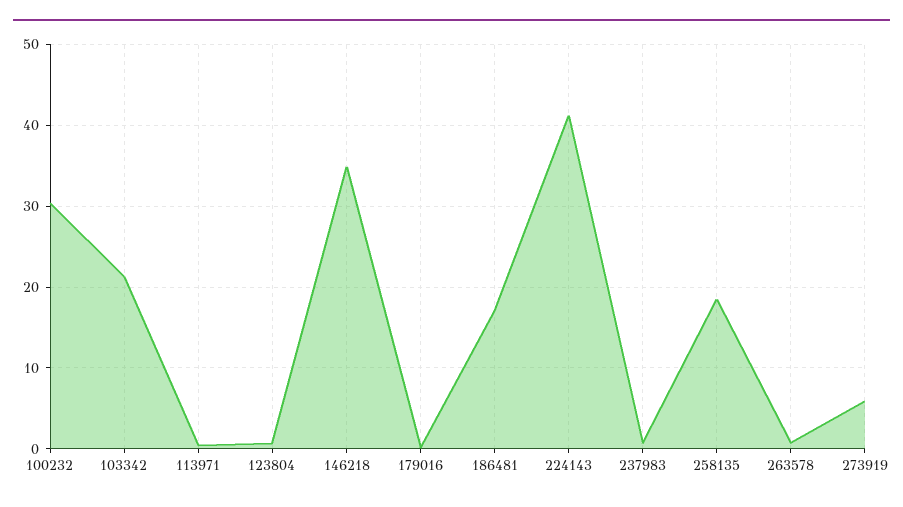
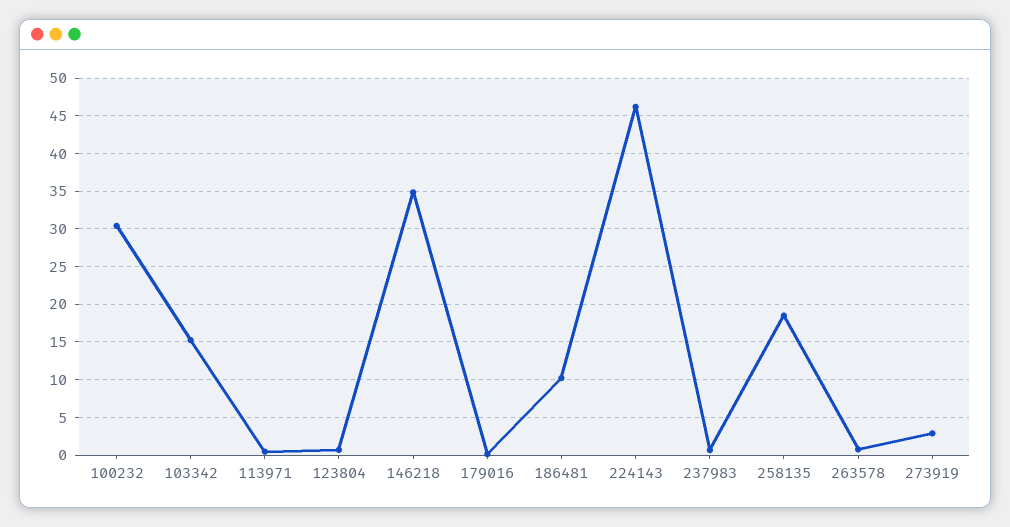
  {
    "100232": 30,
-   "103342": 21,
+   "103342": 15,
    "113971": 0,
    "123804": 1,
    "146218": 35,
    "179016": 0,
-   "186481": 17,
+   "186481": 10,
-   "224143": 41,
+   "224143": 46,
    "237983": 1,
    "258135": 18,
    "263578": 1,
-   "273919": 6
+   "273919": 3
  }

